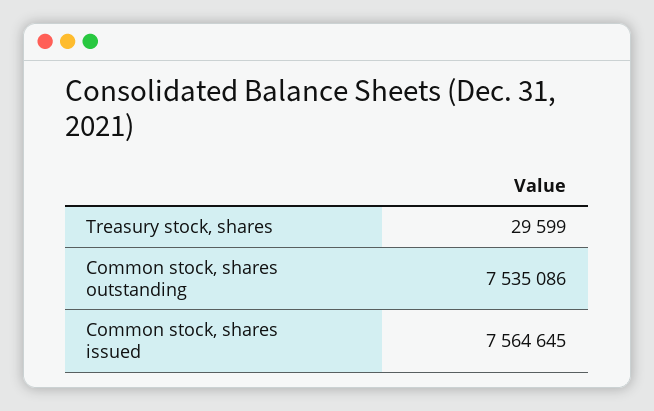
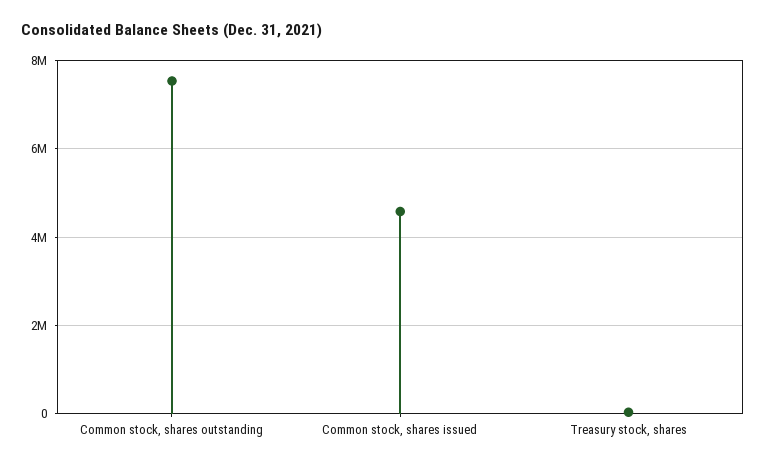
  {
    "Treasury stock, shares": 29599,
    "Common stock, shares outstanding": 7535086,
-   "Common stock, shares issued": 7564645
+   "Common stock, shares issued": 4600000
  }

